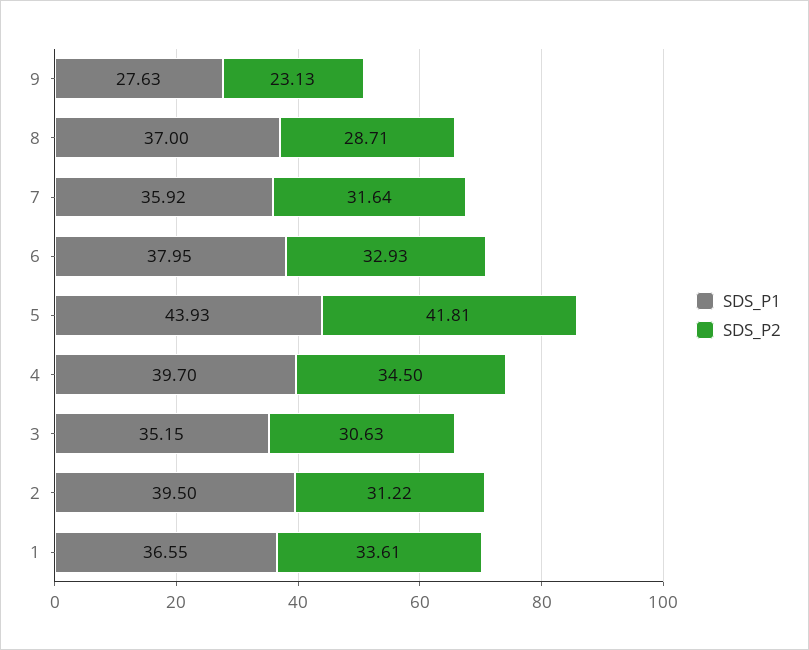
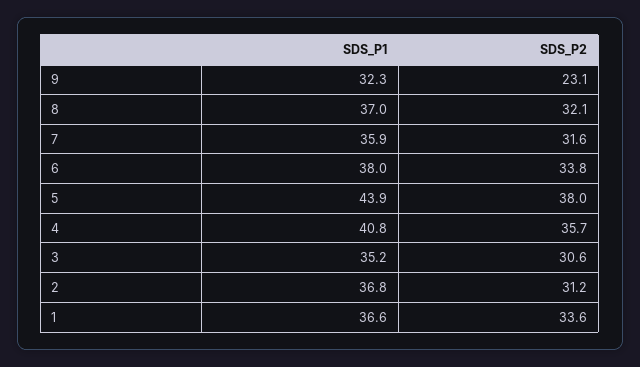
  {
    "SDS_P1": {
-     "9": 27.63,
+     "9": 32.3,
      "8": 37,
      "7": 35.92,
      "6": 37.95,
      "5": 43.93,
-     "4": 39.7,
+     "4": 40.8,
      "3": 35.15,
-     "2": 39.5,
+     "2": 36.8,
      "1": 36.55
    },
    "SDS_P2": {
      "9": 23.13,
-     "8": 28.71,
+     "8": 32.1,
      "7": 31.64,
-     "6": 32.93,
+     "6": 33.8,
-     "5": 41.81,
+     "5": 38,
-     "4": 34.5,
+     "4": 35.7,
      "3": 30.63,
      "2": 31.22,
      "1": 33.61
    }
  }

